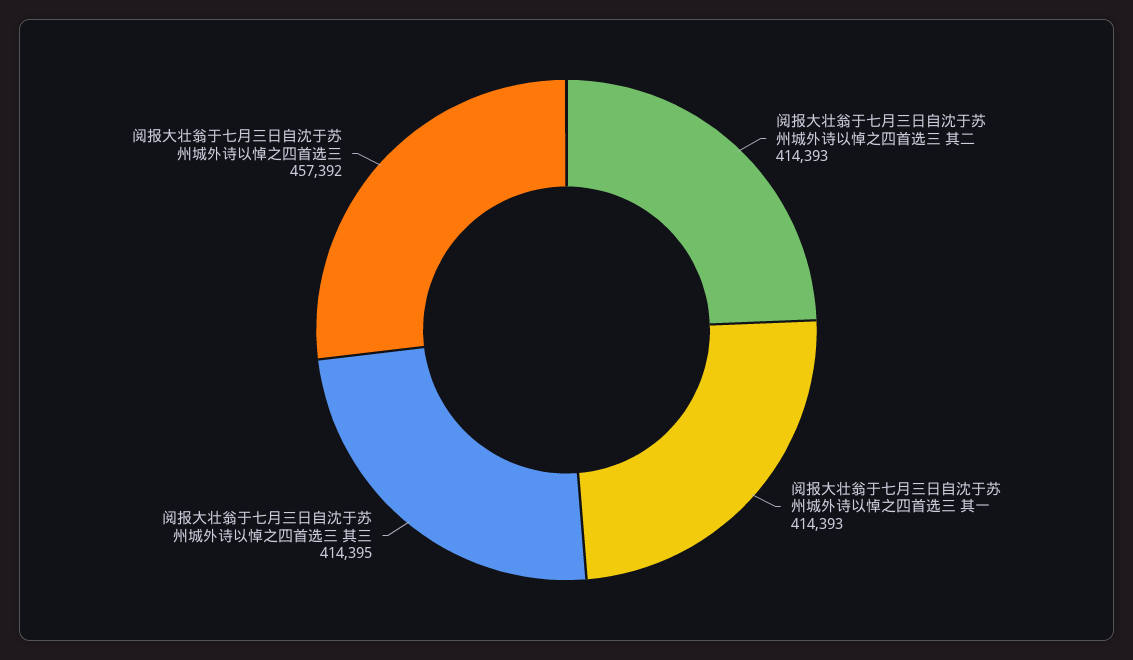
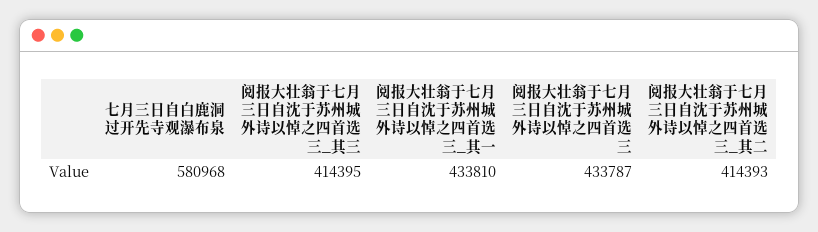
  {
    "阅报大壮翁于七月三日自沈于苏州城外诗以悼之四首选三 其二": 414393,
-   "阅报大壮翁于七月三日自沈于苏州城外诗以悼之四首选三 其一": 414393,
+   "阅报大壮翁于七月三日自沈于苏州城外诗以悼之四首选三 其一": 433810,
    "阅报大壮翁于七月三日自沈于苏州城外诗以悼之四首选三 其三": 414395,
-   "阅报大壮翁于七月三日自沈于苏州城外诗以悼之四首选三": 457392
+   "阅报大壮翁于七月三日自沈于苏州城外诗以悼之四首选三": 433787,
+   "七月三日自白鹿洞过开先寺观瀑布泉": 580968
  }

